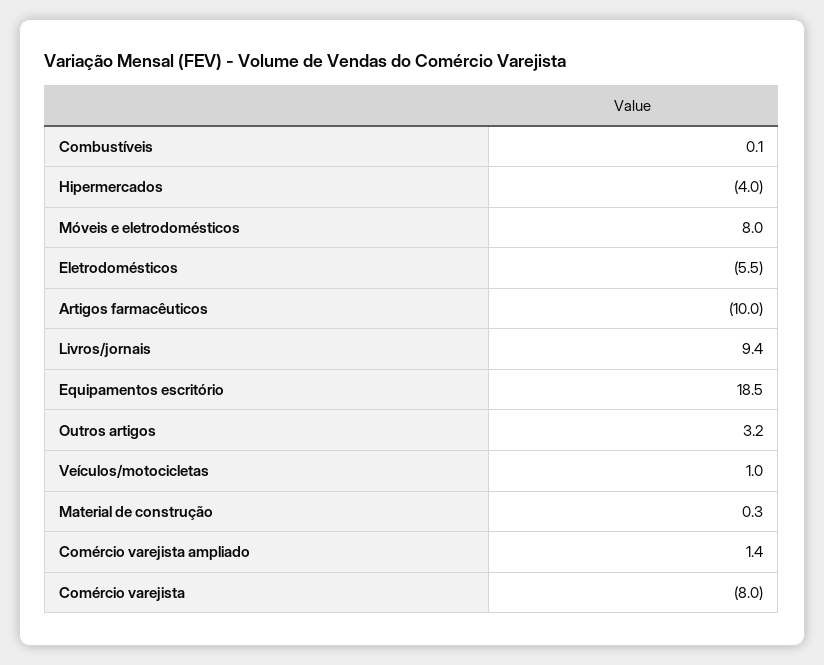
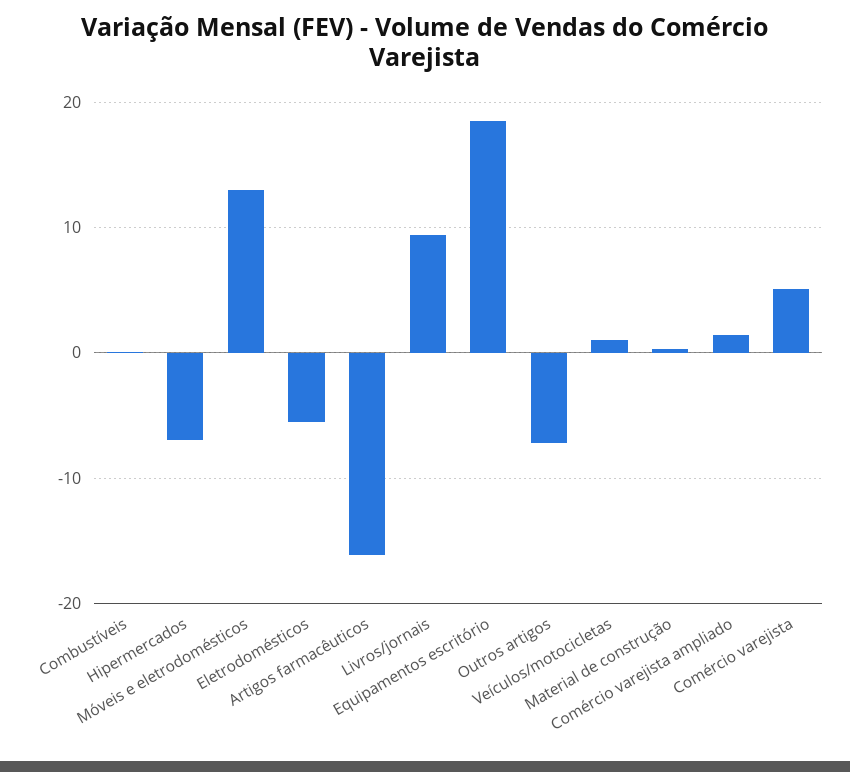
  {
    "Combustíveis": 0.1,
-   "Hipermercados": -4,
+   "Hipermercados": -7,
-   "Móveis e eletrodomésticos": 8,
+   "Móveis e eletrodomésticos": 13,
    "Eletrodomésticos": -5.5,
-   "Artigos farmacêuticos": -10,
+   "Artigos farmacêuticos": -16,
    "Livros/jornais": 9.4,
    "Equipamentos escritório": 18.5,
-   "Outros artigos": 3.2,
+   "Outros artigos": -7,
    "Veículos/motocicletas": 1,
    "Material de construção": 0.3,
    "Comércio varejista ampliado": 1.4,
-   "Comércio varejista": -8
+   "Comércio varejista": 5
  }

